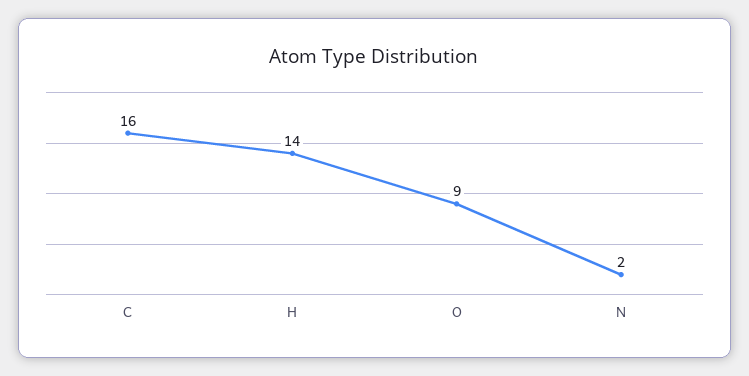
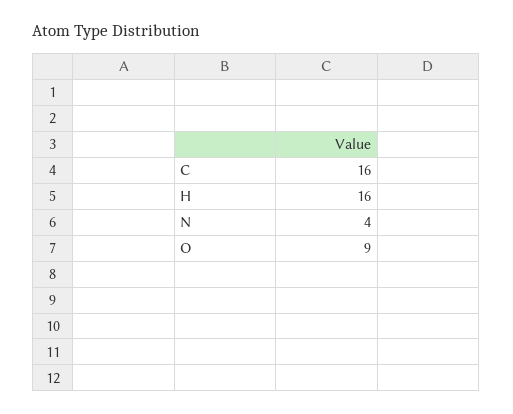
  {
    "C": 16,
-   "H": 14,
+   "H": 16,
    "O": 9,
-   "N": 2
+   "N": 4
  }

